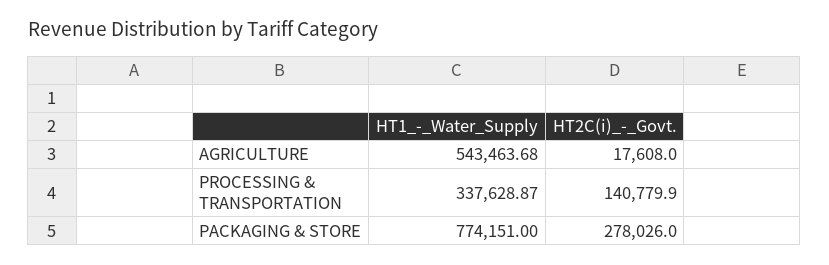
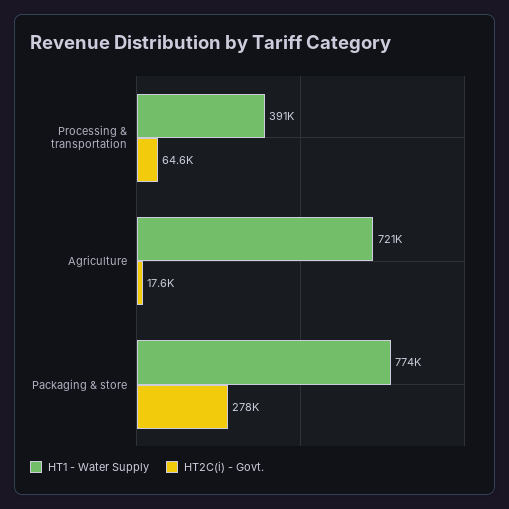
  {
    "HT1_-_Water_Supply": {
-     "AGRICULTURE": 543463.68,
+     "AGRICULTURE": 721000,
-     "PROCESSING & TRANSPORTATION": 337628.87,
+     "PROCESSING & TRANSPORTATION": 391000,
      "PACKAGING & STORE": 774151
    },
    "HT2C(i)_-_Govt.": {
      "AGRICULTURE": 17608,
-     "PROCESSING & TRANSPORTATION": 140779.9,
+     "PROCESSING & TRANSPORTATION": 64600,
      "PACKAGING & STORE": 278026
    }
  }

